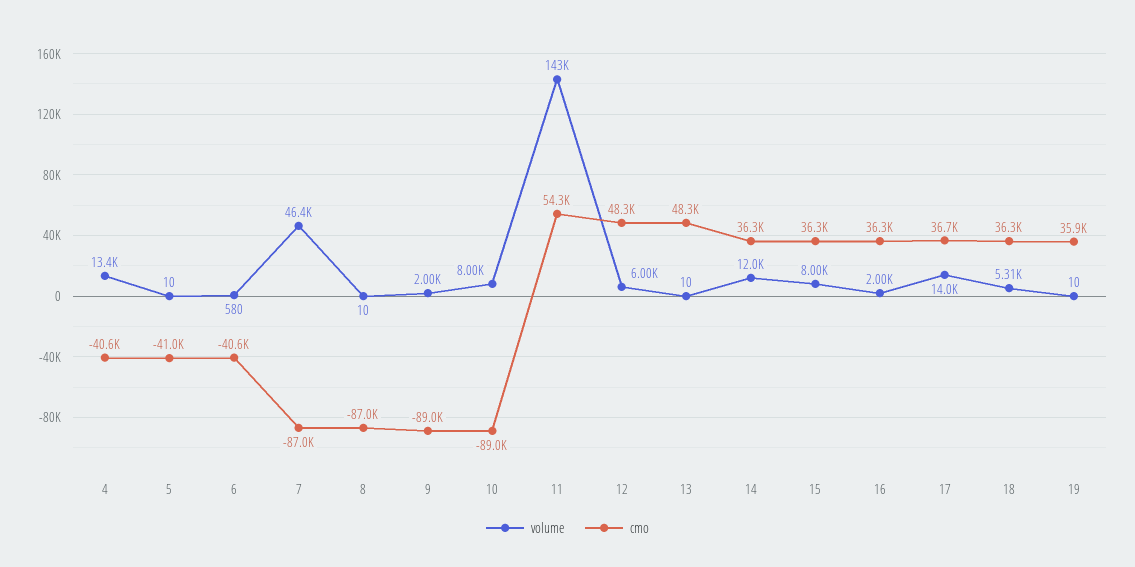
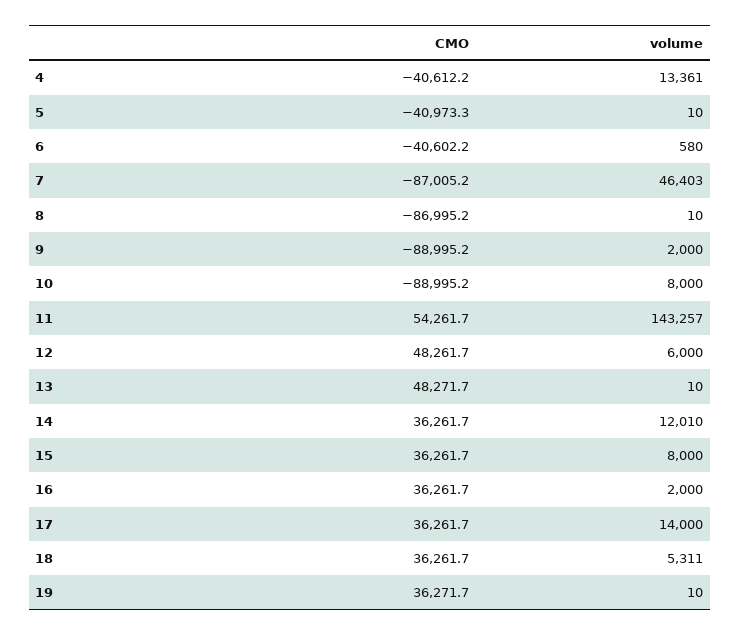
  {
    "volume": {
      "4": 13361,
      "5": 10,
      "6": 580,
      "7": 46403,
      "8": 10,
      "9": 2000,
      "10": 8000,
      "11": 143257,
      "12": 6000,
      "13": 10,
      "14": 12010,
      "15": 8000,
      "16": 2000,
      "17": 14000,
      "18": 5311,
      "19": 10
    },
    "cmo": {
      "4": -40612.2,
      "5": -40973.3,
      "6": -40602.2,
      "7": -87005.2,
      "8": -86995.2,
      "9": -88995.2,
      "10": -88995.2,
      "11": 54261.7,
      "12": 48261.7,
      "13": 48271.7,
      "14": 36261.7,
      "15": 36261.7,
      "16": 36261.7,
-     "17": 36700,
+     "17": 36261.7,
      "18": 36261.7,
-     "19": 35900
+     "19": 36271.7
    }
  }

